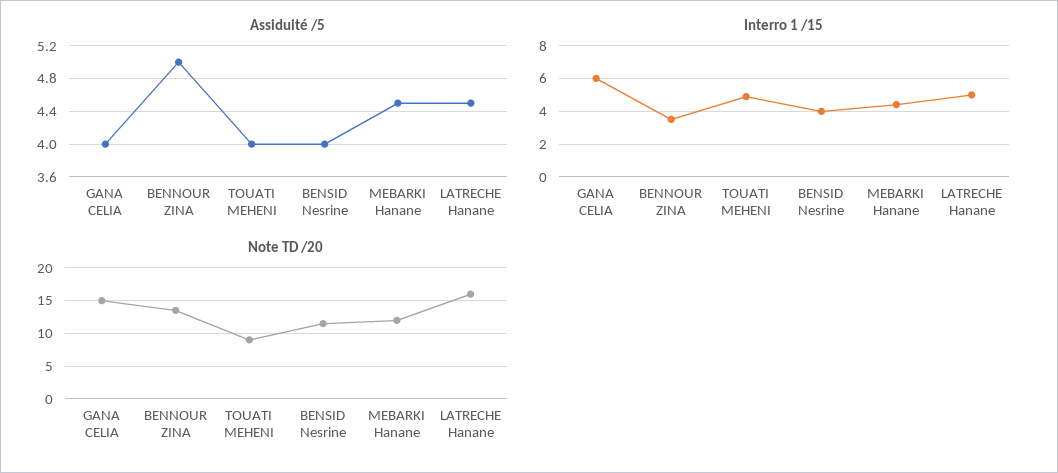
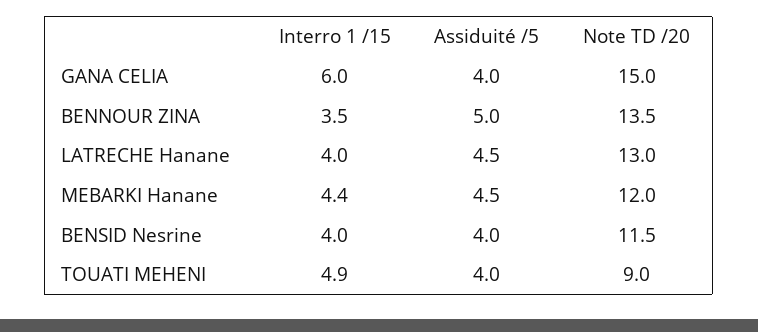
  {
    "Assiduité /5": {
      "GANA CELIA": 4,
      "BENNOUR ZINA": 5,
      "TOUATI MEHENI": 4,
      "BENSID Nesrine": 4,
      "MEBARKI Hanane": 4.5,
      "LATRECHE Hanane": 4.5
    },
    "Interro 1 /15": {
      "GANA CELIA": 6,
      "BENNOUR ZINA": 3.5,
      "TOUATI MEHENI": 4.9,
      "BENSID Nesrine": 4,
      "MEBARKI Hanane": 4.4,
-     "LATRECHE Hanane": 5
+     "LATRECHE Hanane": 4
    },
    "Note TD /20": {
      "GANA CELIA": 15,
      "BENNOUR ZINA": 13.5,
      "TOUATI MEHENI": 9,
      "BENSID Nesrine": 11.5,
      "MEBARKI Hanane": 12,
-     "LATRECHE Hanane": 16
+     "LATRECHE Hanane": 13
    }
  }

